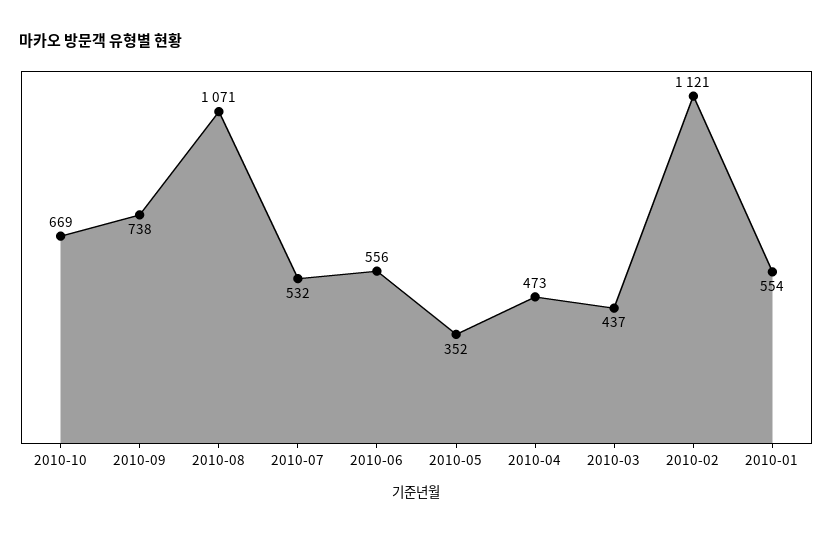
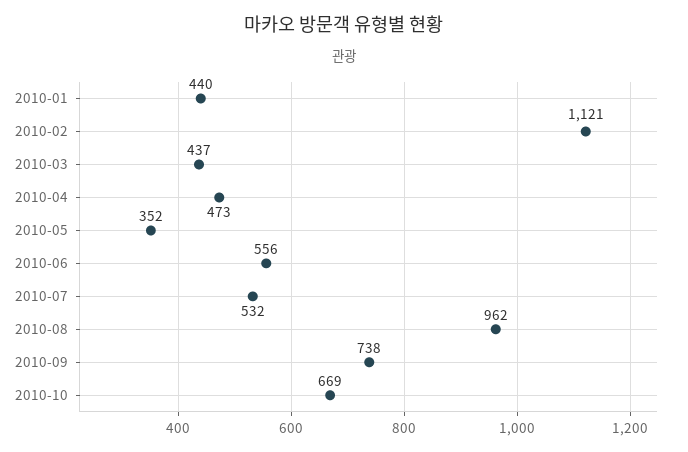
  {
    "2010-10": 669,
    "2010-09": 738,
-   "2010-08": 1071,
+   "2010-08": 962,
    "2010-07": 532,
    "2010-06": 556,
    "2010-05": 352,
    "2010-04": 473,
    "2010-03": 437,
    "2010-02": 1121,
-   "2010-01": 554
+   "2010-01": 440
  }

